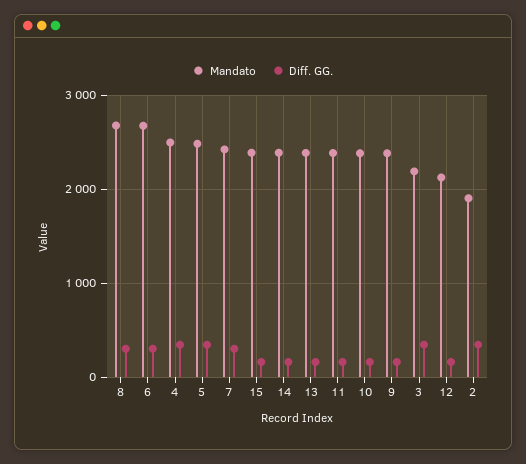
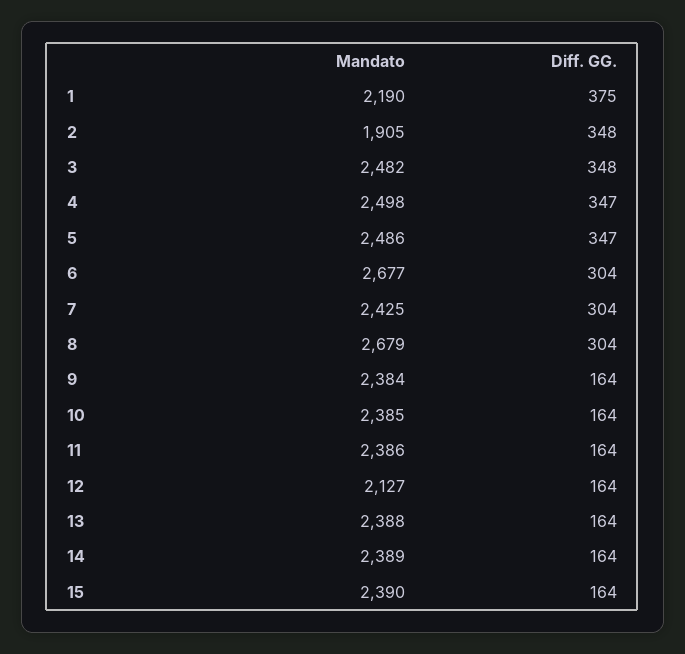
  {
    "Mandato": {
      "8": 2679,
      "6": 2677,
      "4": 2498,
      "5": 2486,
      "7": 2425,
      "15": 2390,
      "14": 2389,
      "13": 2388,
      "11": 2386,
      "10": 2385,
      "9": 2384,
-     "3": 2200,
+     "3": 2482,
      "12": 2127,
-     "2": 1905
+     "2": 1905,
+     "1": 2190
    },
    "Diff. GG.": {
      "8": 304,
      "6": 304,
      "4": 347,
      "5": 347,
      "7": 304,
      "15": 164,
      "14": 164,
      "13": 164,
      "11": 164,
      "10": 164,
      "9": 164,
      "3": 348,
      "12": 164,
-     "2": 348
+     "2": 348,
+     "1": 375
    }
  }

